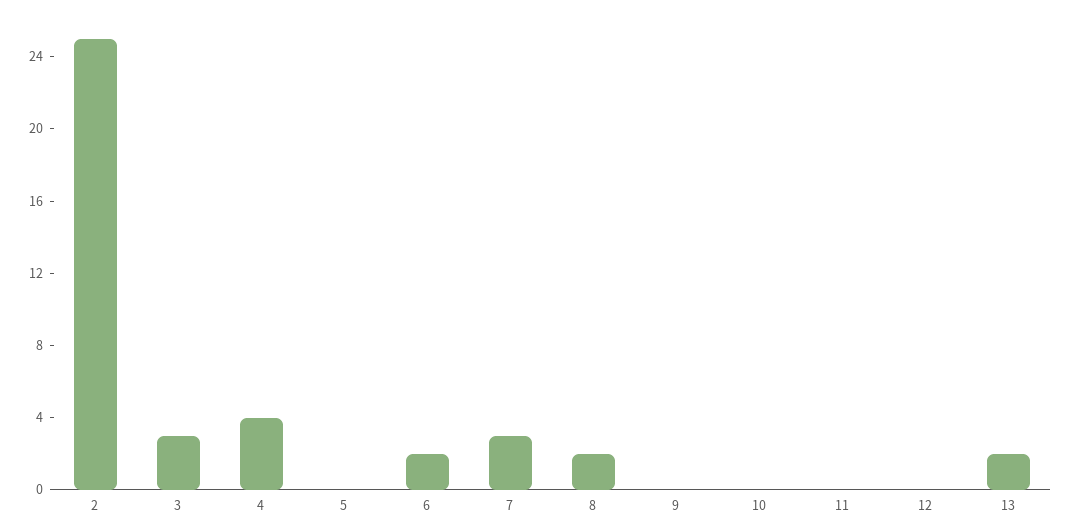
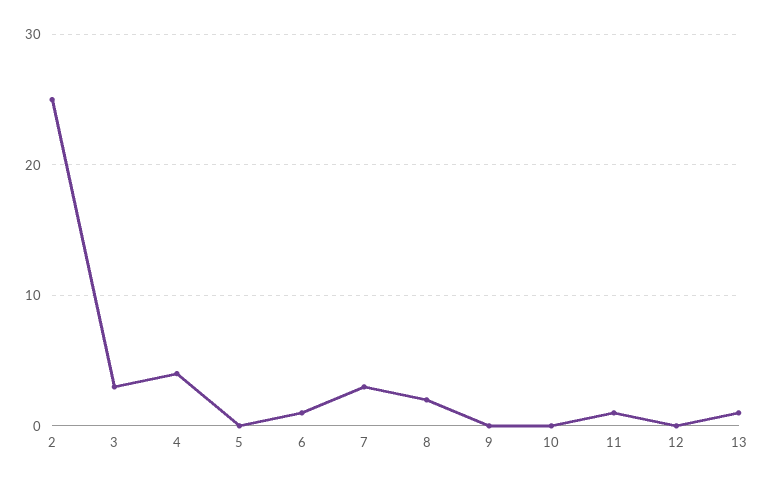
  {
    "2": 25,
    "3": 3,
    "4": 4,
    "5": 0,
-   "6": 2,
+   "6": 1,
    "7": 3,
    "8": 2,
    "9": 0,
    "10": 0,
-   "11": 0,
+   "11": 1,
    "12": 0,
-   "13": 2
+   "13": 1
  }

